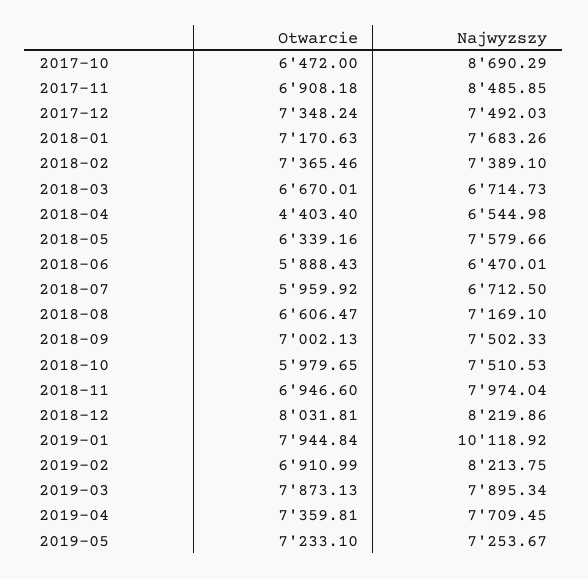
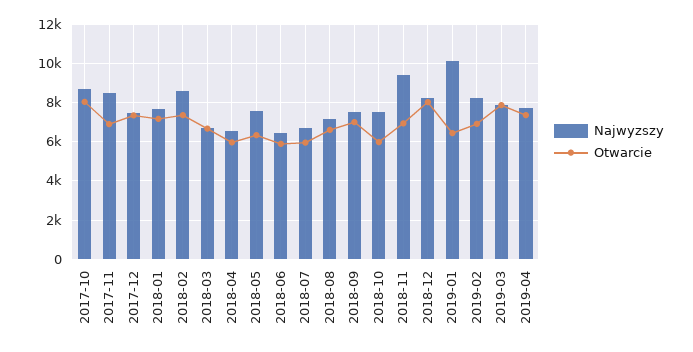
  {
    "Otwarcie": {
-     "2017-10": 6472,
+     "2017-10": 8000,
      "2017-11": 6908.18,
      "2017-12": 7348.24,
      "2018-01": 7170.63,
      "2018-02": 7365.46,
      "2018-03": 6670.01,
-     "2018-04": 4403.4,
+     "2018-04": 6000,
      "2018-05": 6339.16,
      "2018-06": 5888.43,
      "2018-07": 5959.92,
      "2018-08": 6606.47,
      "2018-09": 7002.13,
      "2018-10": 5979.65,
      "2018-11": 6946.6,
      "2018-12": 8031.81,
-     "2019-01": 7944.84,
+     "2019-01": 6500,
      "2019-02": 6910.99,
      "2019-03": 7873.13,
-     "2019-04": 7359.81,
+     "2019-04": 7359.81
-     "2019-05": 7233.1
    },
    "Najwyzszy": {
      "2017-10": 8690.29,
      "2017-11": 8485.85,
      "2017-12": 7492.03,
      "2018-01": 7683.26,
-     "2018-02": 7389.1,
+     "2018-02": 8500,
      "2018-03": 6714.73,
      "2018-04": 6544.98,
      "2018-05": 7579.66,
      "2018-06": 6470.01,
      "2018-07": 6712.5,
      "2018-08": 7169.1,
      "2018-09": 7502.33,
      "2018-10": 7510.53,
-     "2018-11": 7974.04,
+     "2018-11": 9500,
      "2018-12": 8219.86,
      "2019-01": 10118.92,
      "2019-02": 8213.75,
      "2019-03": 7895.34,
-     "2019-04": 7709.45,
+     "2019-04": 7709.45
-     "2019-05": 7253.67
    }
  }

